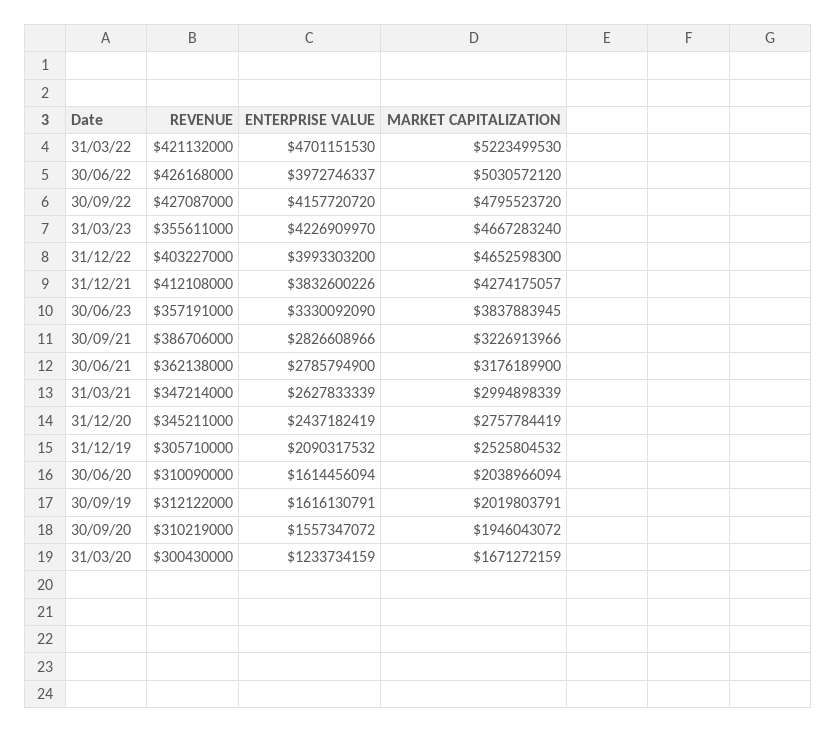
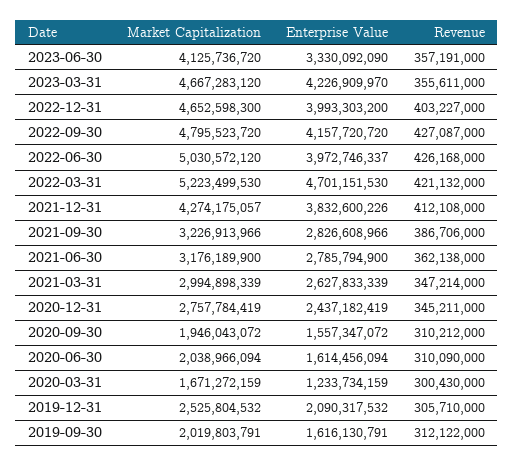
  {
    "REVENUE": {
      "31/03/22": 421132000,
      "30/06/22": 426168000,
      "30/09/22": 427087000,
      "31/03/23": 355611000,
      "31/12/22": 403227000,
      "31/12/21": 412108000,
      "30/06/23": 357191000,
      "30/09/21": 386706000,
      "30/06/21": 362138000,
      "31/03/21": 347214000,
      "31/12/20": 345211000,
      "31/12/19": 305710000,
      "30/06/20": 310090000,
      "30/09/19": 312122000,
-     "30/09/20": 310219000,
+     "30/09/20": 310212000,
      "31/03/20": 300430000
    },
    "ENTERPRISE VALUE": {
      "31/03/22": 4701151530,
      "30/06/22": 3972746337,
      "30/09/22": 4157720720,
      "31/03/23": 4226909970,
      "31/12/22": 3993303200,
      "31/12/21": 3832600226,
      "30/06/23": 3330092090,
      "30/09/21": 2826608966,
      "30/06/21": 2785794900,
      "31/03/21": 2627833339,
      "31/12/20": 2437182419,
      "31/12/19": 2090317532,
      "30/06/20": 1614456094,
      "30/09/19": 1616130791,
      "30/09/20": 1557347072,
      "31/03/20": 1233734159
    },
    "MARKET CAPITALIZATION": {
      "31/03/22": 5223499530,
      "30/06/22": 5030572120,
      "30/09/22": 4795523720,
-     "31/03/23": 4667283240,
+     "31/03/23": 4667283120,
      "31/12/22": 4652598300,
      "31/12/21": 4274175057,
-     "30/06/23": 3837883945,
+     "30/06/23": 4125736720,
      "30/09/21": 3226913966,
      "30/06/21": 3176189900,
      "31/03/21": 2994898339,
      "31/12/20": 2757784419,
      "31/12/19": 2525804532,
      "30/06/20": 2038966094,
      "30/09/19": 2019803791,
      "30/09/20": 1946043072,
      "31/03/20": 1671272159
    }
  }

